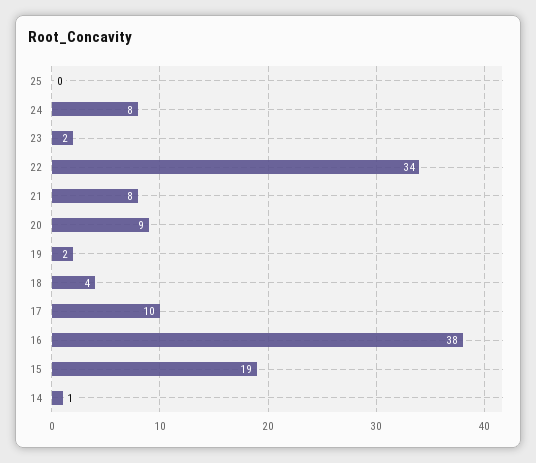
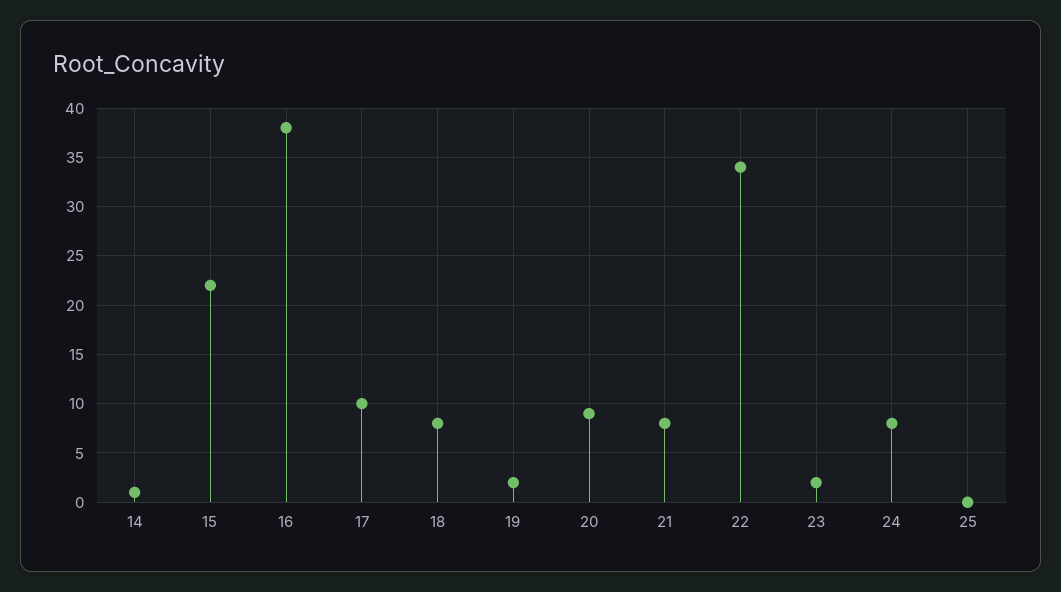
  {
    "25": 0,
    "24": 8,
    "23": 2,
    "22": 34,
    "21": 8,
    "20": 9,
    "19": 2,
-   "18": 4,
+   "18": 8,
    "17": 10,
    "16": 38,
-   "15": 19,
+   "15": 22,
    "14": 1
  }

